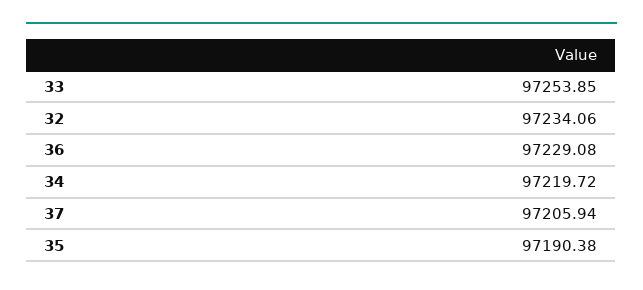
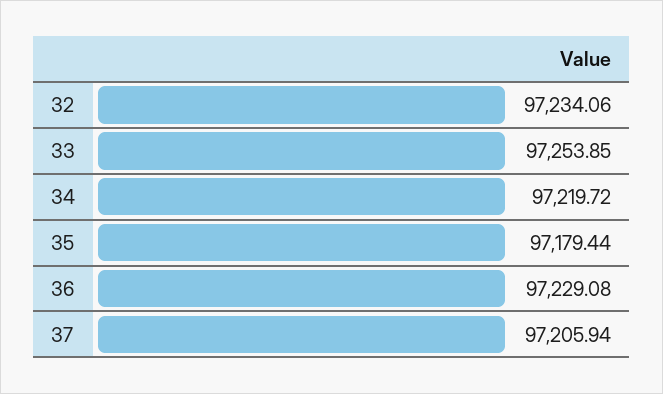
  {
    "33": 97253.85,
    "32": 97234.06,
    "36": 97229.08,
    "34": 97219.72,
    "37": 97205.94,
-   "35": 97190.38
+   "35": 97179.44
  }

